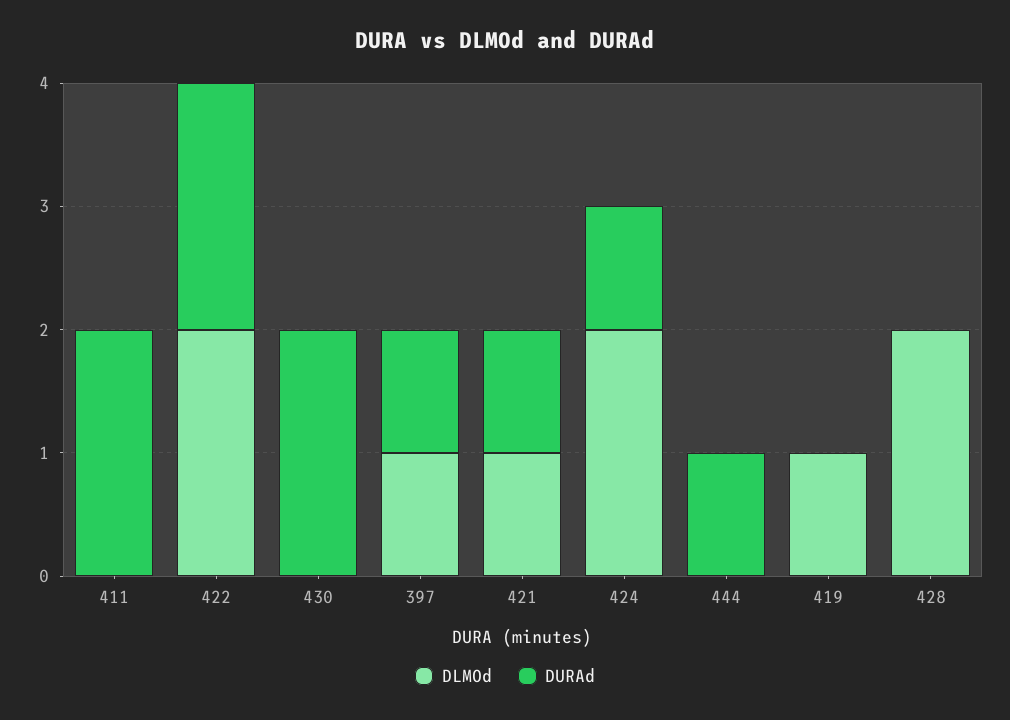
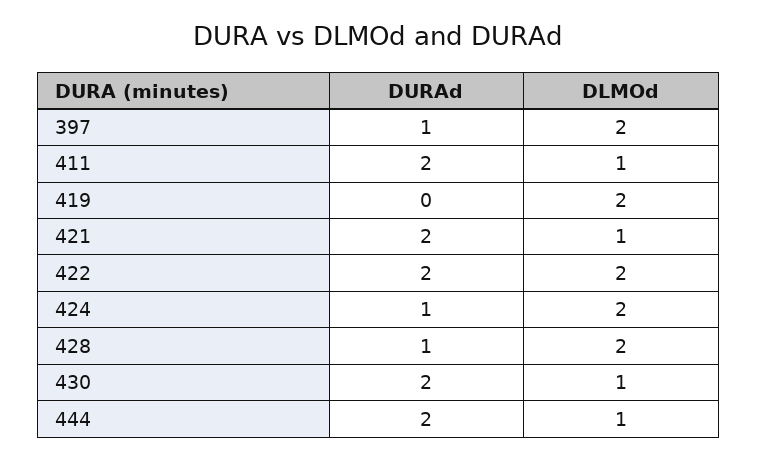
  {
    "DLMOd": {
-     "411": 0,
+     "411": 1,
      "422": 2,
-     "430": 0,
+     "430": 1,
-     "397": 1,
+     "397": 2,
      "421": 1,
      "424": 2,
-     "444": 0,
+     "444": 1,
-     "419": 1,
+     "419": 2,
      "428": 2
    },
    "DURAd": {
      "411": 2,
      "422": 2,
      "430": 2,
      "397": 1,
-     "421": 1,
+     "421": 2,
      "424": 1,
-     "444": 1,
+     "444": 2,
      "419": 0,
-     "428": 0
+     "428": 1
    }
  }

